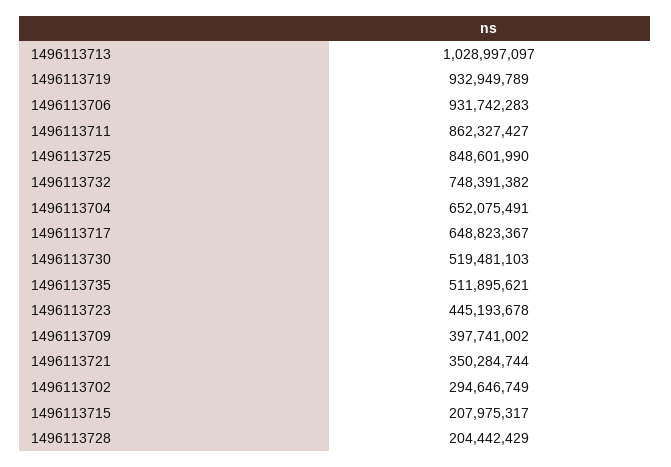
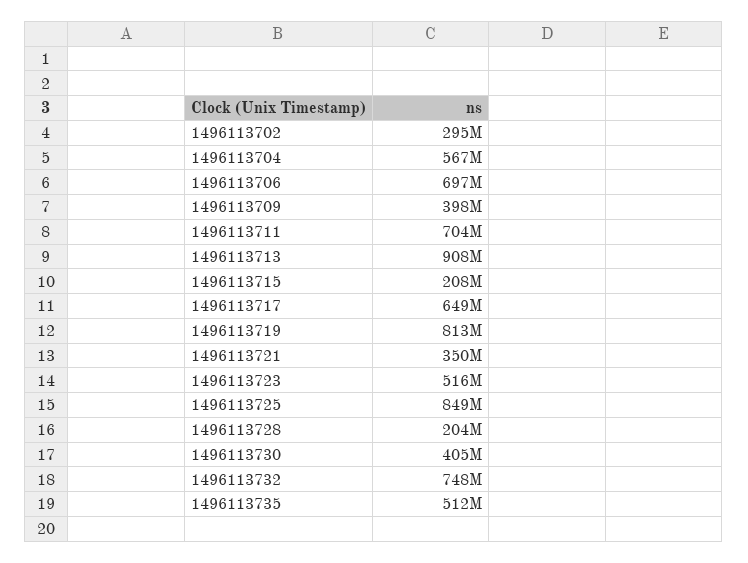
  {
-   "1496113713": 1028997097,
+   "1496113713": 908000000,
-   "1496113719": 932949789,
+   "1496113719": 813000000,
-   "1496113706": 931742283,
+   "1496113706": 697000000,
-   "1496113711": 862327427,
+   "1496113711": 704000000,
    "1496113725": 848601990,
    "1496113732": 748391382,
-   "1496113704": 652075491,
+   "1496113704": 567000000,
    "1496113717": 648823367,
-   "1496113730": 519481103,
+   "1496113730": 405000000,
    "1496113735": 511895621,
-   "1496113723": 445193678,
+   "1496113723": 516000000,
    "1496113709": 397741002,
    "1496113721": 350284744,
    "1496113702": 294646749,
    "1496113715": 207975317,
    "1496113728": 204442429
  }

